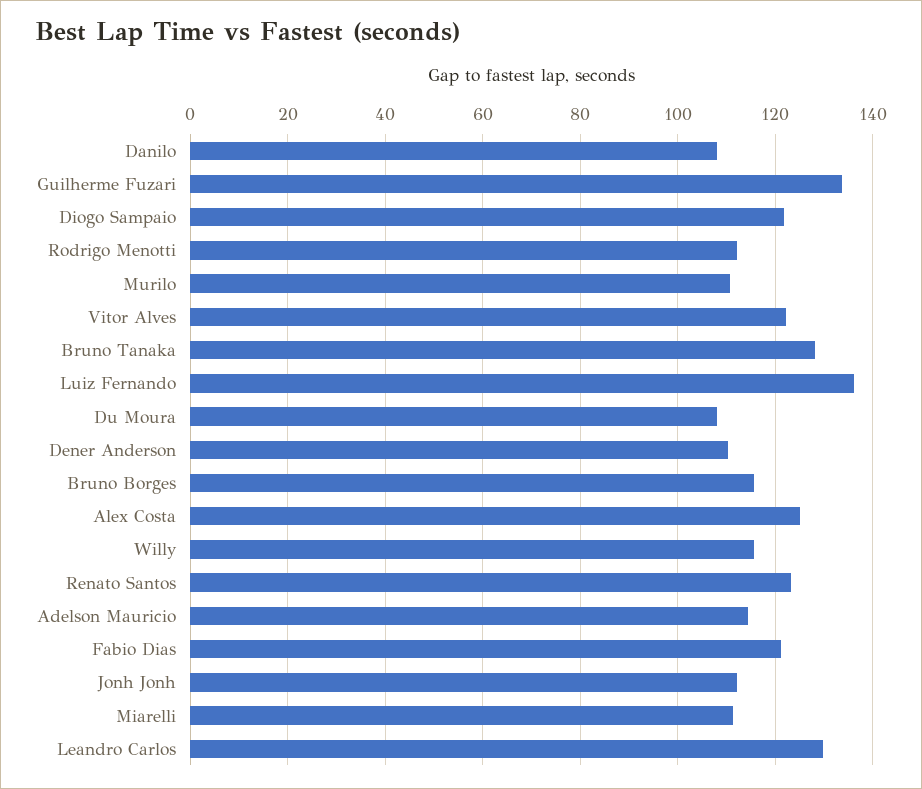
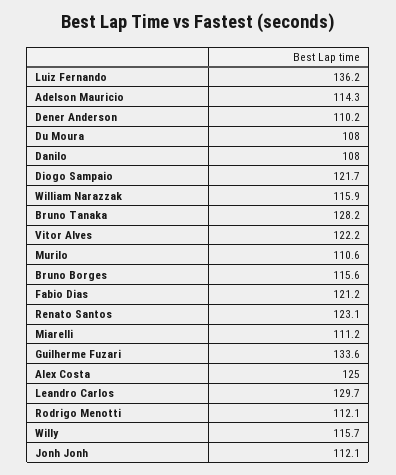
  {
    "Danilo": 108,
    "Guilherme Fuzari": 133.6,
    "Diogo Sampaio": 121.7,
    "Rodrigo Menotti": 112.1,
    "Murilo": 110.6,
    "Vitor Alves": 122.2,
    "Bruno Tanaka": 128.2,
    "Luiz Fernando": 136.2,
    "Du Moura": 108,
    "Dener Anderson": 110.2,
    "Bruno Borges": 115.6,
    "Alex Costa": 125,
    "Willy": 115.7,
    "Renato Santos": 123.1,
    "Adelson Mauricio": 114.3,
    "Fabio Dias": 121.2,
    "Jonh Jonh": 112.1,
    "Miarelli": 111.2,
-   "Leandro Carlos": 129.7
+   "Leandro Carlos": 129.7,
+   "William Narazzak": 115.9
  }

